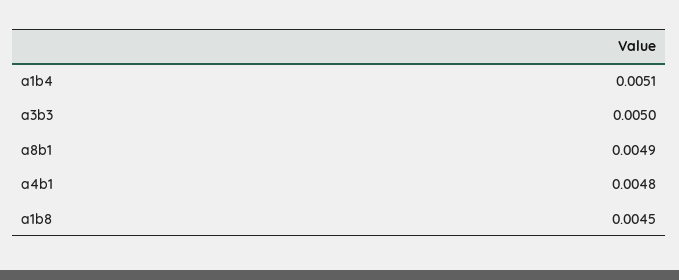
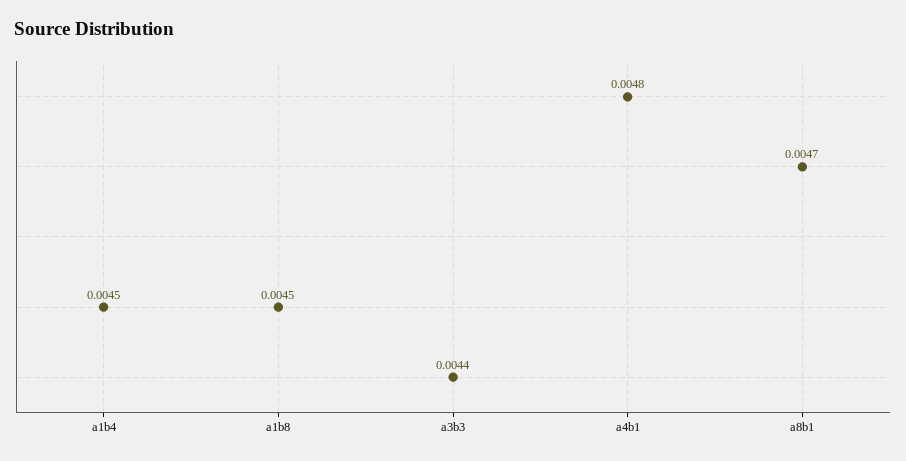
  {
-   "a1b4": 0.0051,
+   "a1b4": 0.0045,
-   "a3b3": 0.005,
+   "a3b3": 0.0044,
-   "a8b1": 0.0049,
+   "a8b1": 0.0047,
    "a4b1": 0.0048,
    "a1b8": 0.0045
  }

